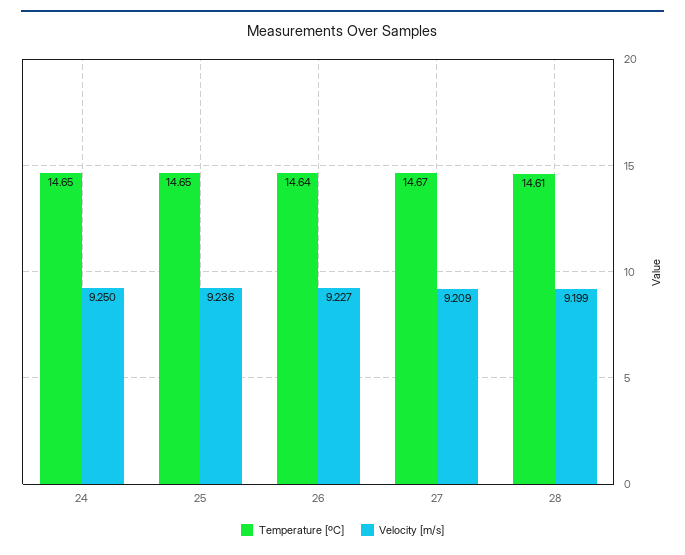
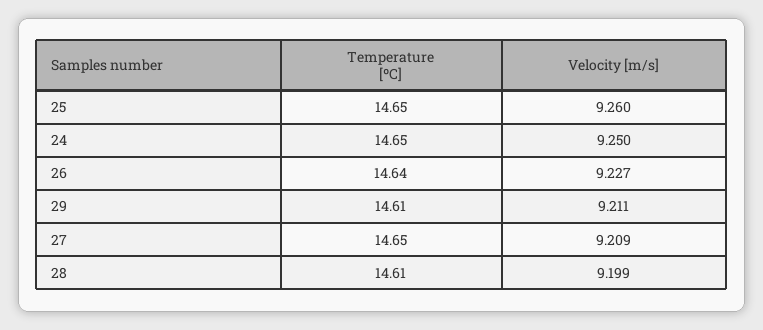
  {
    "Temperature [ºC]": {
      "24": 14.65,
      "25": 14.65,
      "26": 14.64,
-     "27": 14.67,
+     "27": 14.65,
-     "28": 14.61
+     "28": 14.61,
+     "29": 14.61
    },
    "Velocity [m/s]": {
      "24": 9.25,
-     "25": 9.236,
+     "25": 9.26,
      "26": 9.227,
      "27": 9.209,
-     "28": 9.199
+     "28": 9.199,
+     "29": 9.211
    }
  }

